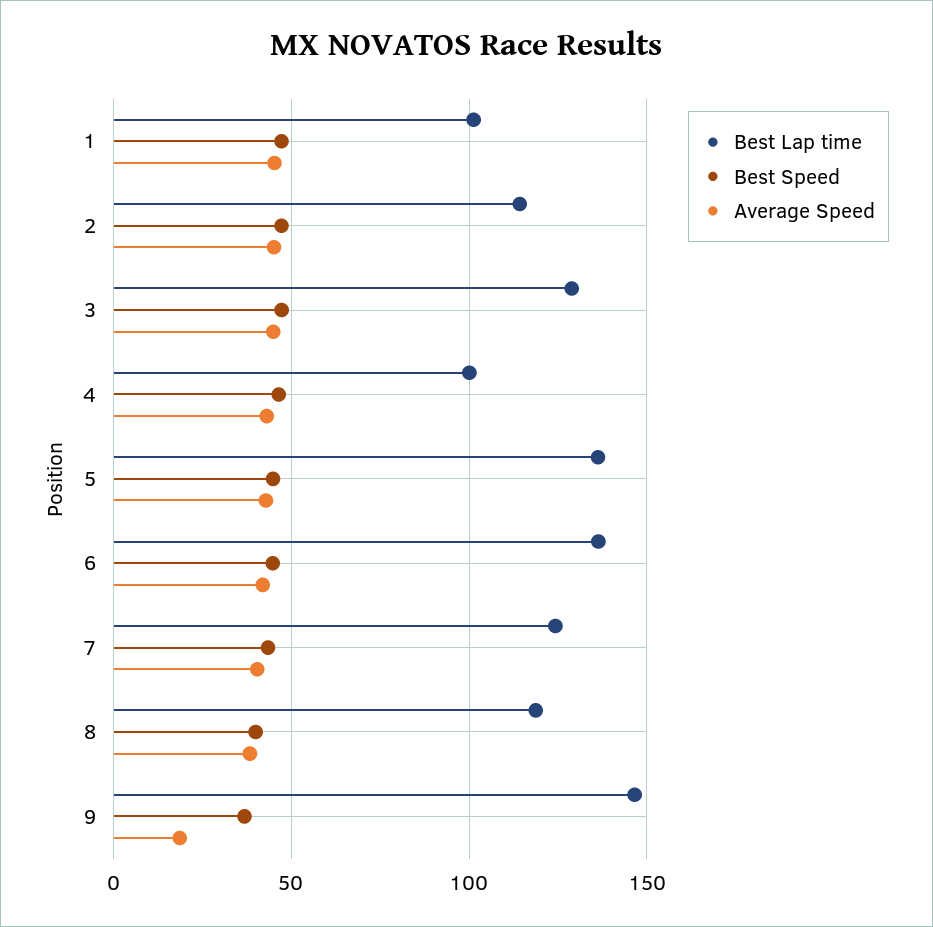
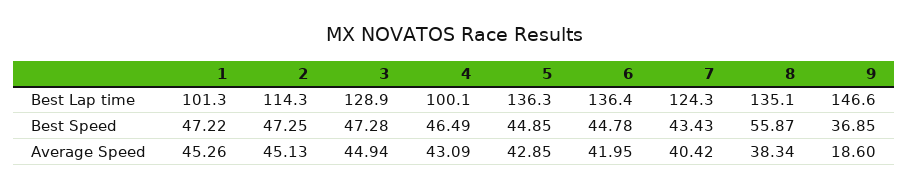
  {
    "Best Lap time": {
      "1": 101.3,
      "2": 114.3,
      "3": 128.9,
      "4": 100.1,
      "5": 136.3,
      "6": 136.4,
      "7": 124.3,
-     "8": 120,
+     "8": 135.1,
      "9": 146.6
    },
    "Best Speed": {
      "1": 47.22,
      "2": 47.25,
      "3": 47.28,
      "4": 46.49,
      "5": 44.85,
      "6": 44.78,
      "7": 43.43,
-     "8": 40,
+     "8": 55.87,
      "9": 36.85
    },
    "Average Speed": {
      "1": 45.26,
      "2": 45.13,
      "3": 44.94,
      "4": 43.09,
      "5": 42.85,
      "6": 41.95,
      "7": 40.42,
      "8": 38.34,
      "9": 18.6
    }
  }

